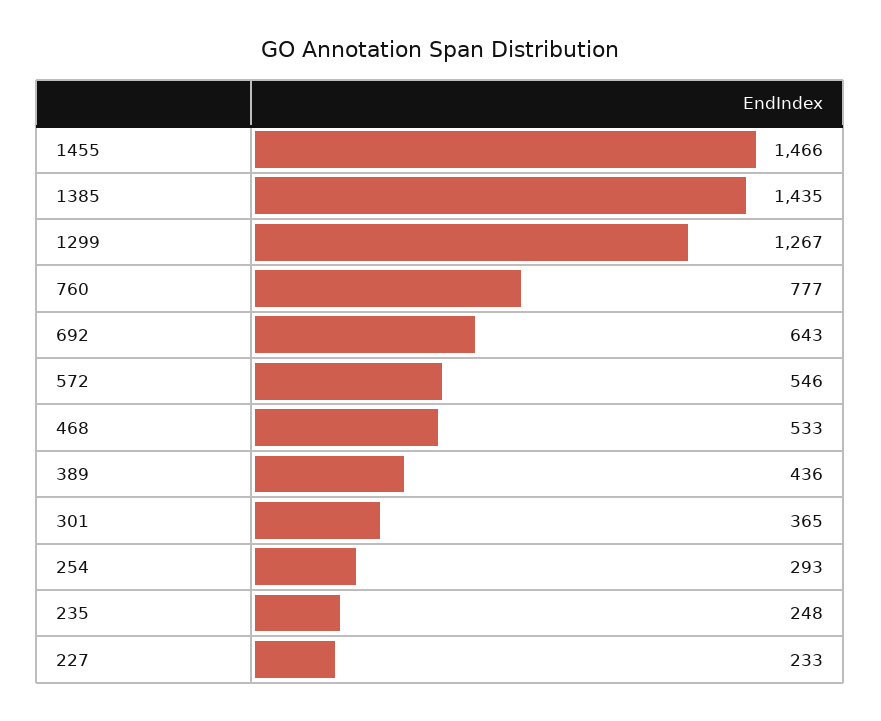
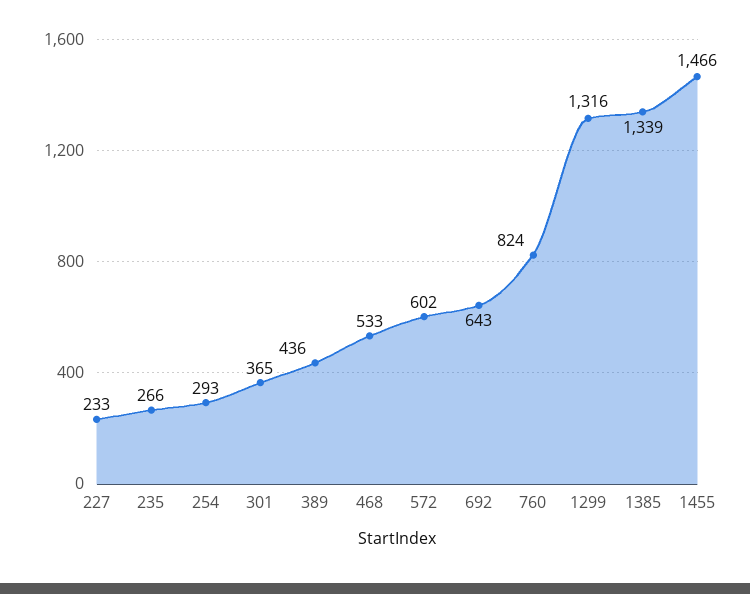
  {
    "1455": 1466,
-   "1385": 1435,
+   "1385": 1339,
-   "1299": 1267,
+   "1299": 1316,
-   "760": 777,
+   "760": 824,
    "692": 643,
-   "572": 546,
+   "572": 602,
    "468": 533,
    "389": 436,
    "301": 365,
    "254": 293,
-   "235": 248,
+   "235": 266,
    "227": 233
  }

